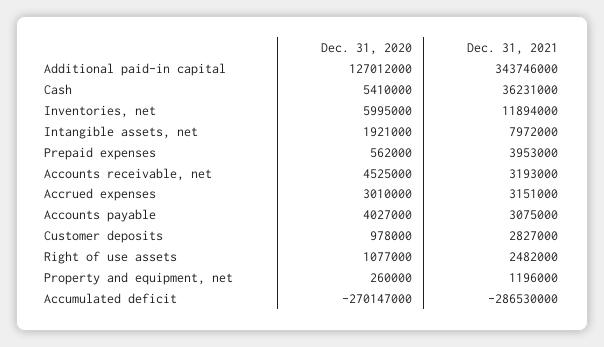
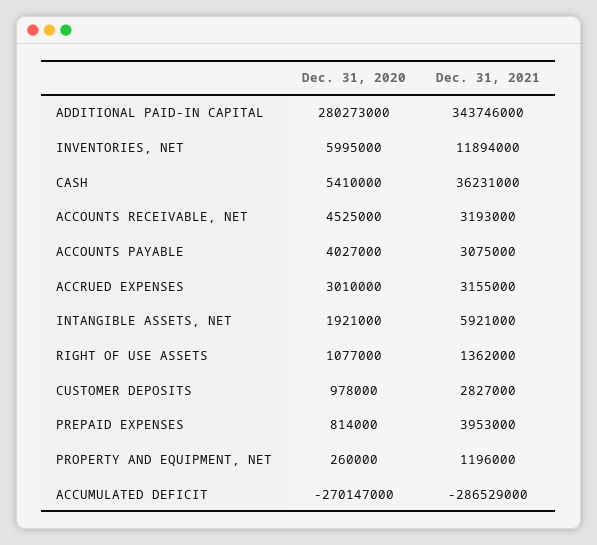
  {
    "Dec. 31, 2020": {
-     "Additional paid-in capital": 127012000,
+     "Additional paid-in capital": 280273000,
      "Cash": 5410000,
      "Inventories, net": 5995000,
      "Intangible assets, net": 1921000,
-     "Prepaid expenses": 562000,
+     "Prepaid expenses": 814000,
      "Accounts receivable, net": 4525000,
      "Accrued expenses": 3010000,
      "Accounts payable": 4027000,
      "Customer deposits": 978000,
      "Right of use assets": 1077000,
      "Property and equipment, net": 260000,
      "Accumulated deficit": -270147000
    },
    "Dec. 31, 2021": {
      "Additional paid-in capital": 343746000,
      "Cash": 36231000,
      "Inventories, net": 11894000,
-     "Intangible assets, net": 7972000,
+     "Intangible assets, net": 5921000,
      "Prepaid expenses": 3953000,
      "Accounts receivable, net": 3193000,
-     "Accrued expenses": 3151000,
+     "Accrued expenses": 3155000,
      "Accounts payable": 3075000,
      "Customer deposits": 2827000,
-     "Right of use assets": 2482000,
+     "Right of use assets": 1362000,
      "Property and equipment, net": 1196000,
-     "Accumulated deficit": -286530000
+     "Accumulated deficit": -286529000
    }
  }

